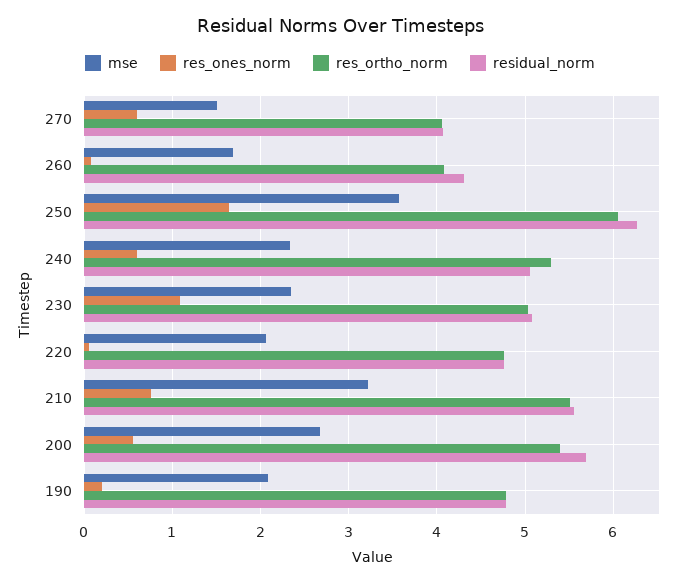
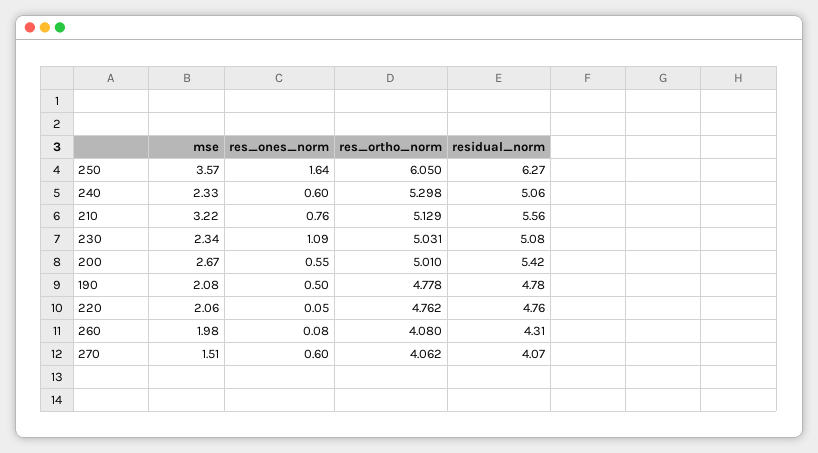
  {
    "mse": {
      "270": 1.51,
-     "260": 1.7,
+     "260": 1.98,
      "250": 3.57,
      "240": 2.33,
      "230": 2.34,
      "220": 2.06,
      "210": 3.22,
      "200": 2.67,
      "190": 2.08
    },
    "res_ones_norm": {
      "270": 0.6,
      "260": 0.08,
      "250": 1.64,
      "240": 0.6,
      "230": 1.09,
      "220": 0.05,
      "210": 0.76,
      "200": 0.55,
-     "190": 0.2
+     "190": 0.5
    },
    "res_ortho_norm": {
      "270": 4.062,
      "260": 4.08,
      "250": 6.05,
      "240": 5.298,
      "230": 5.031,
      "220": 4.762,
-     "210": 5.5,
+     "210": 5.129,
-     "200": 5.4,
+     "200": 5.01,
      "190": 4.778
    },
    "residual_norm": {
      "270": 4.07,
      "260": 4.31,
      "250": 6.27,
      "240": 5.06,
      "230": 5.08,
      "220": 4.76,
      "210": 5.56,
-     "200": 5.7,
+     "200": 5.42,
      "190": 4.78
    }
  }

